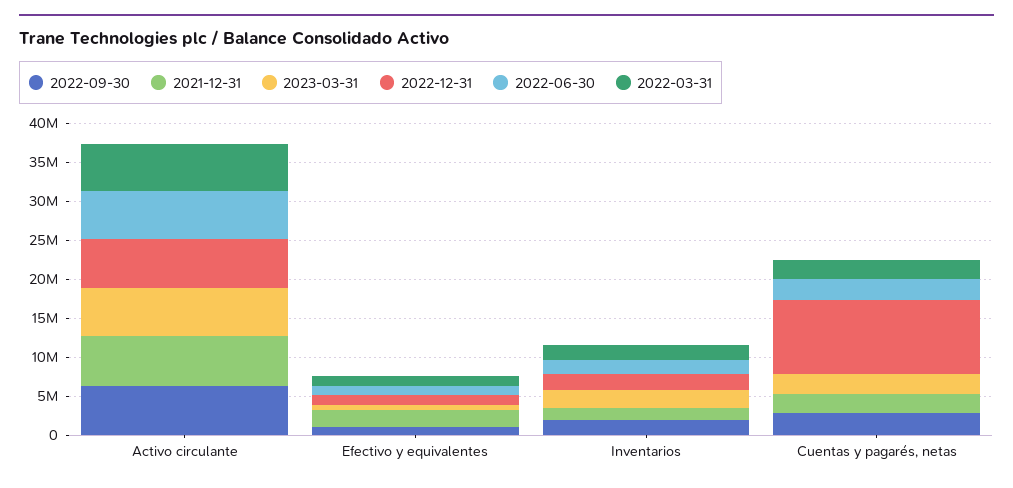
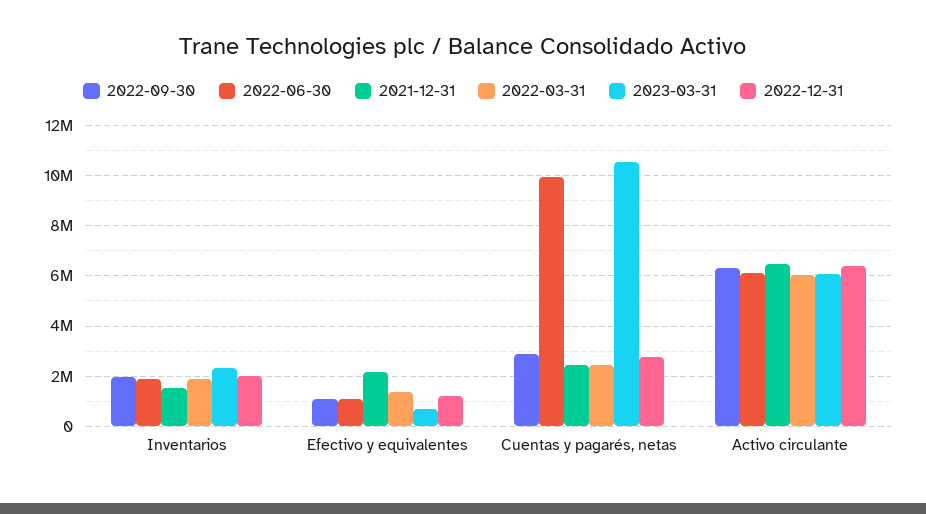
  {
    "2022-09-30": {
      "Activo circulante": 6250000,
      "Efectivo y equivalentes": 1000000,
      "Inventarios": 2000000,
      "Cuentas y pagarés, netas": 2750000
    },
    "2021-12-31": {
      "Activo circulante": 6500000,
      "Efectivo y equivalentes": 2250000,
      "Inventarios": 1500000,
      "Cuentas y pagarés, netas": 2500000
    },
    "2023-03-31": {
      "Activo circulante": 6000000,
      "Efectivo y equivalentes": 750000,
      "Inventarios": 2250000,
-     "Cuentas y pagarés, netas": 2500000
+     "Cuentas y pagarés, netas": 10500000
    },
    "2022-12-31": {
      "Activo circulante": 6500000,
      "Efectivo y equivalentes": 1250000,
      "Inventarios": 2000000,
-     "Cuentas y pagarés, netas": 10000000
+     "Cuentas y pagarés, netas": 2750000
    },
    "2022-06-30": {
      "Activo circulante": 6250000,
      "Efectivo y equivalentes": 1000000,
      "Inventarios": 2000000,
-     "Cuentas y pagarés, netas": 2500000
+     "Cuentas y pagarés, netas": 10000000
    },
    "2022-03-31": {
      "Activo circulante": 6000000,
      "Efectivo y equivalentes": 1250000,
      "Inventarios": 1750000,
      "Cuentas y pagarés, netas": 2500000
    }
  }

